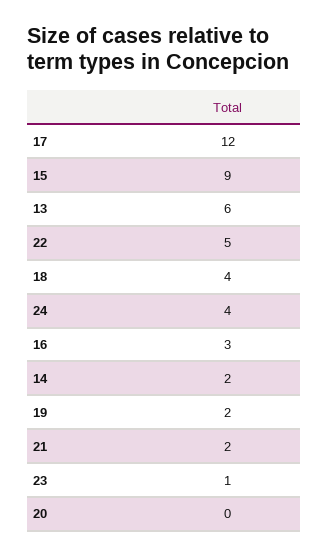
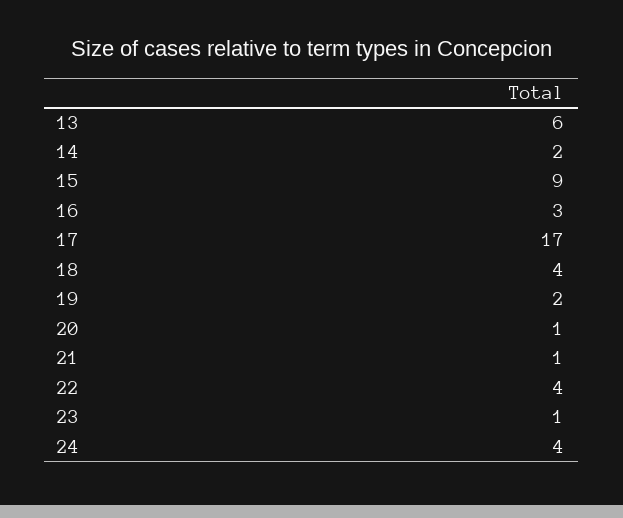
  {
-   "17": 12,
+   "17": 17,
    "15": 9,
    "13": 6,
-   "22": 5,
+   "22": 4,
    "18": 4,
    "24": 4,
    "16": 3,
    "14": 2,
    "19": 2,
-   "21": 2,
+   "21": 1,
    "23": 1,
-   "20": 0
+   "20": 1
  }

